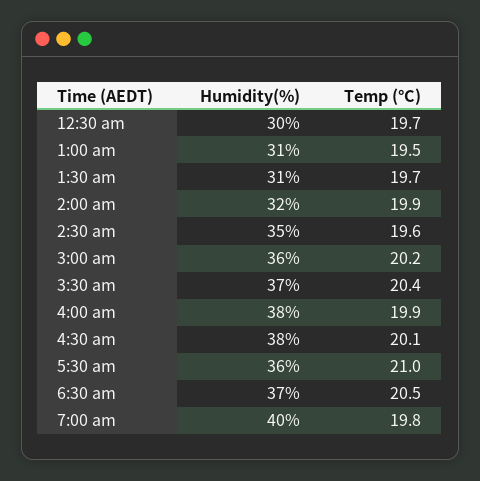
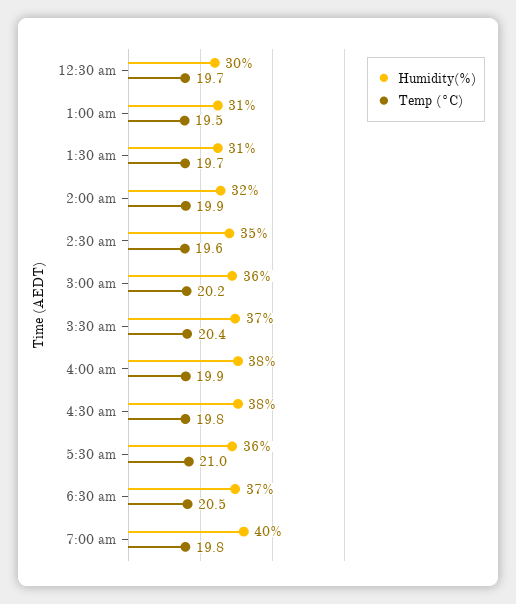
  {
    "Humidity(%)": {
      "12:30 am": 30,
      "1:00 am": 31,
      "1:30 am": 31,
      "2:00 am": 32,
      "2:30 am": 35,
      "3:00 am": 36,
      "3:30 am": 37,
      "4:00 am": 38,
      "4:30 am": 38,
      "5:30 am": 36,
      "6:30 am": 37,
      "7:00 am": 40
    },
    "Temp (°C)": {
      "12:30 am": 19.7,
      "1:00 am": 19.5,
      "1:30 am": 19.7,
      "2:00 am": 19.9,
      "2:30 am": 19.6,
      "3:00 am": 20.2,
      "3:30 am": 20.4,
      "4:00 am": 19.9,
-     "4:30 am": 20.1,
+     "4:30 am": 19.8,
      "5:30 am": 21,
      "6:30 am": 20.5,
      "7:00 am": 19.8
    }
  }

